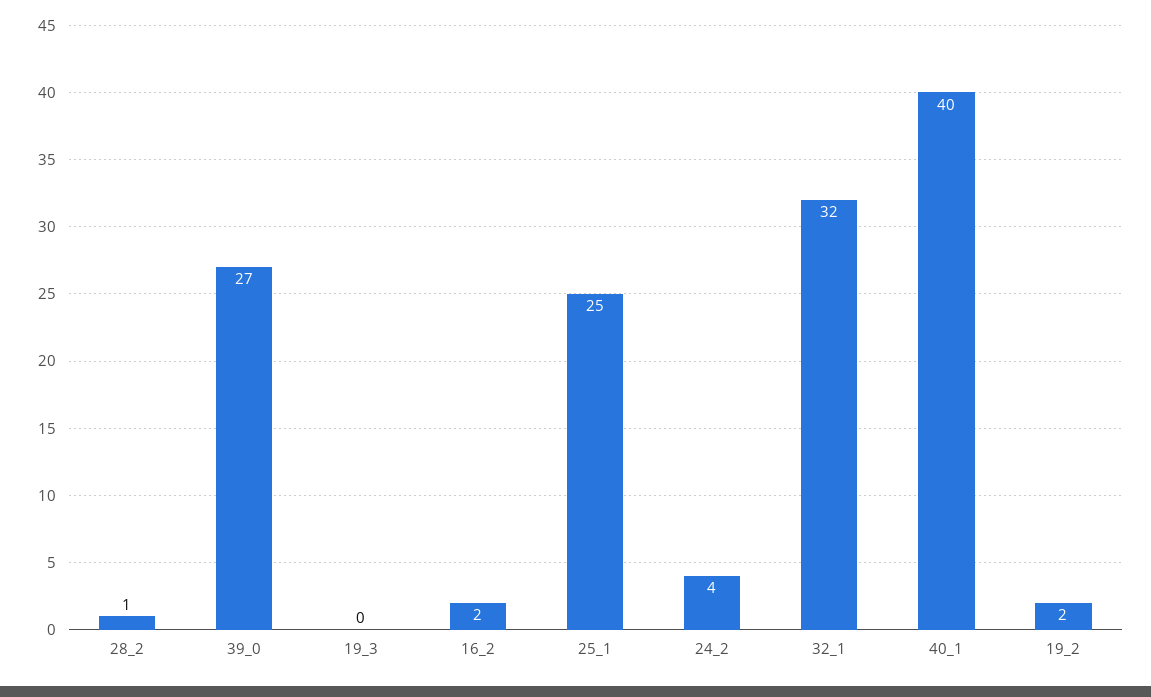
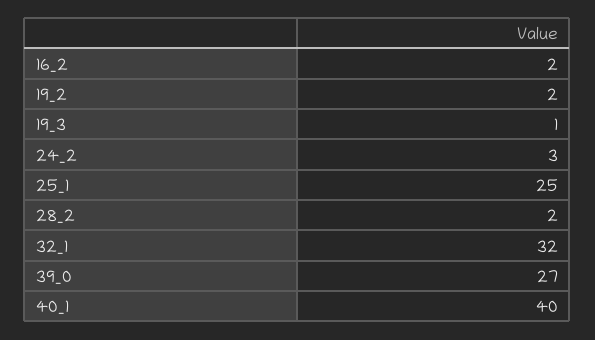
  {
-   "28_2": 1,
+   "28_2": 2,
    "39_0": 27,
-   "19_3": 0,
+   "19_3": 1,
    "16_2": 2,
    "25_1": 25,
-   "24_2": 4,
+   "24_2": 3,
    "32_1": 32,
    "40_1": 40,
    "19_2": 2
  }

